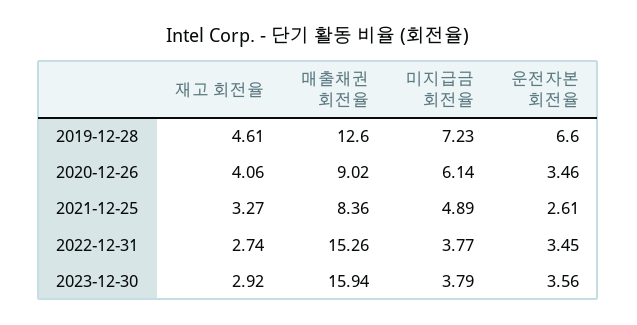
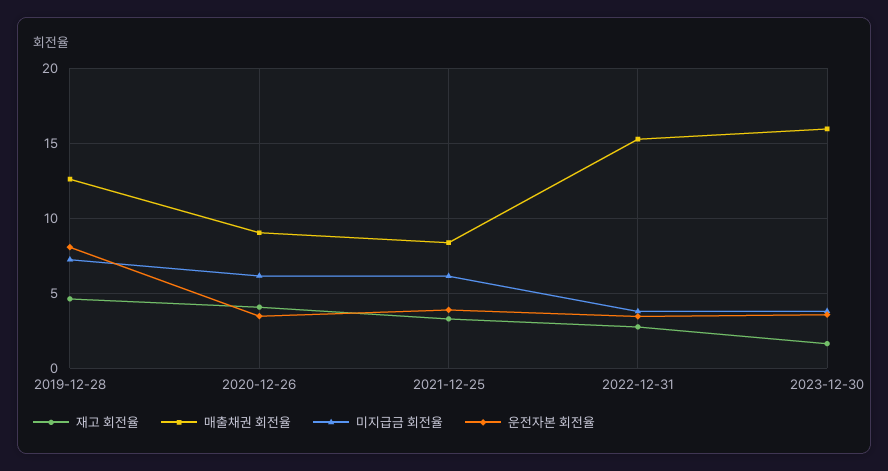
  {
    "재고 회전율": {
      "2019-12-28": 4.61,
      "2020-12-26": 4.06,
      "2021-12-25": 3.27,
      "2022-12-31": 2.74,
-     "2023-12-30": 2.92
+     "2023-12-30": 1.5
    },
    "매출채권 회전율": {
      "2019-12-28": 12.6,
      "2020-12-26": 9.02,
      "2021-12-25": 8.36,
      "2022-12-31": 15.26,
      "2023-12-30": 15.94
    },
    "미지급금 회전율": {
      "2019-12-28": 7.23,
      "2020-12-26": 6.14,
-     "2021-12-25": 4.89,
+     "2021-12-25": 6,
      "2022-12-31": 3.77,
      "2023-12-30": 3.79
    },
    "운전자본 회전율": {
-     "2019-12-28": 6.6,
+     "2019-12-28": 8,
      "2020-12-26": 3.46,
-     "2021-12-25": 2.61,
+     "2021-12-25": 4,
      "2022-12-31": 3.45,
      "2023-12-30": 3.56
    }
  }

